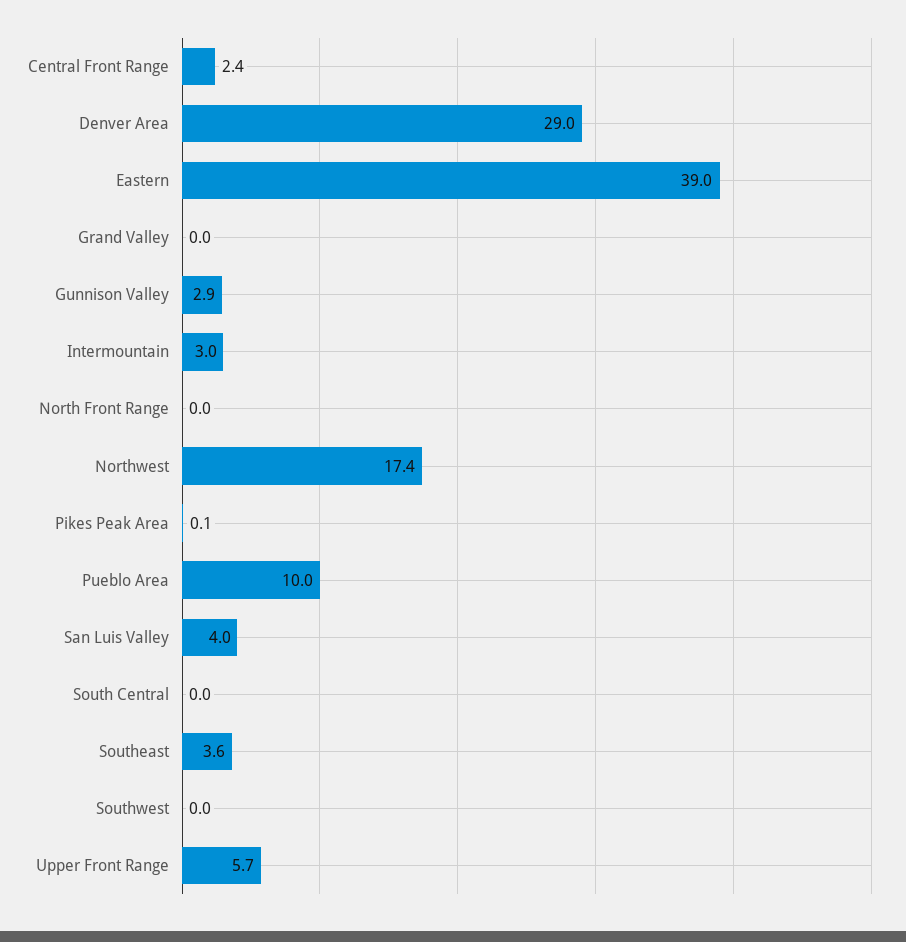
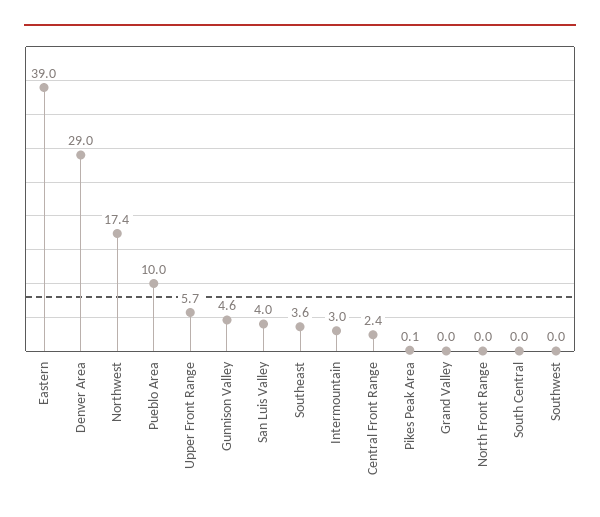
  {
    "Central Front Range": 2.4,
    "Denver Area": 29,
    "Eastern": 39,
    "Grand Valley": 0,
-   "Gunnison Valley": 2.9,
+   "Gunnison Valley": 4.6,
    "Intermountain": 3,
    "North Front Range": 0,
    "Northwest": 17.4,
    "Pikes Peak Area": 0.1,
    "Pueblo Area": 10,
    "San Luis Valley": 4,
    "South Central": 0,
    "Southeast": 3.6,
    "Southwest": 0,
    "Upper Front Range": 5.7
  }

